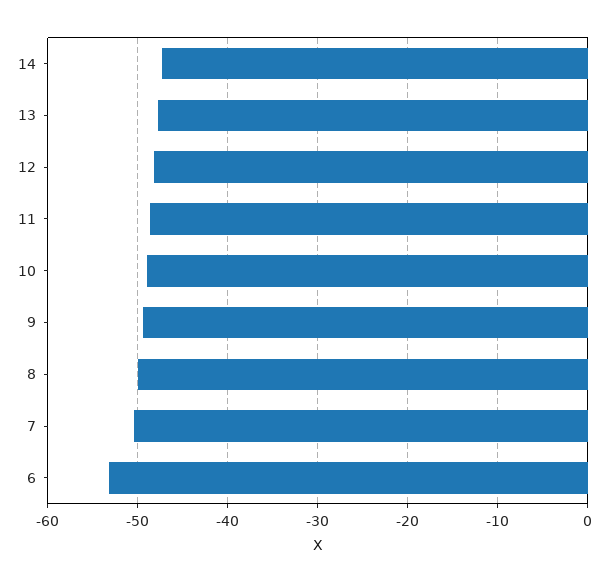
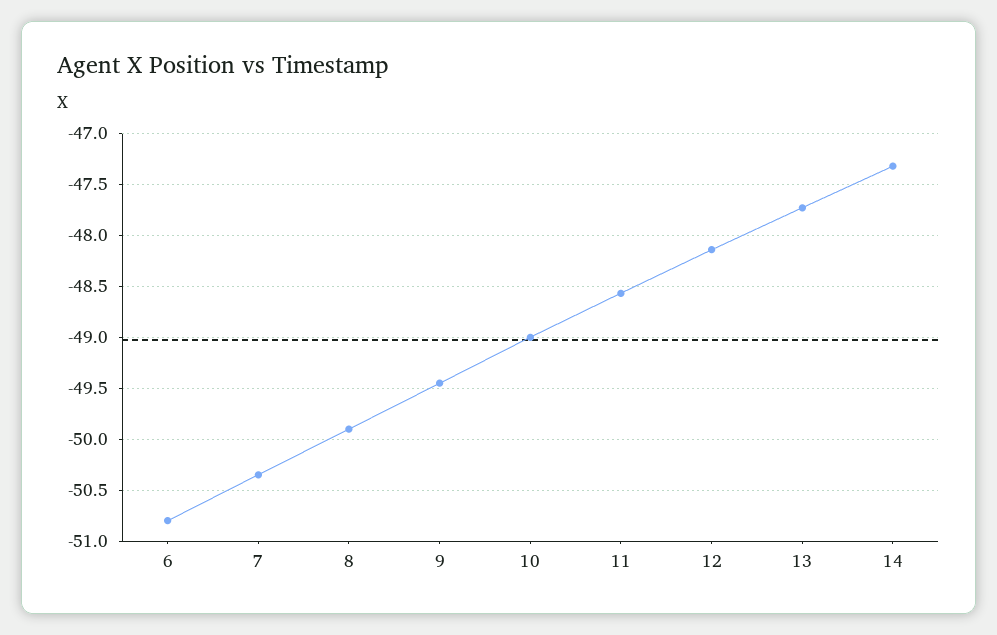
  {
    "14": -47.3,
    "13": -47.7,
    "12": -48.1,
    "11": -48.6,
    "10": -49,
    "9": -49.5,
    "8": -49.9,
    "7": -50.4,
-   "6": -53
+   "6": -50.8
  }

